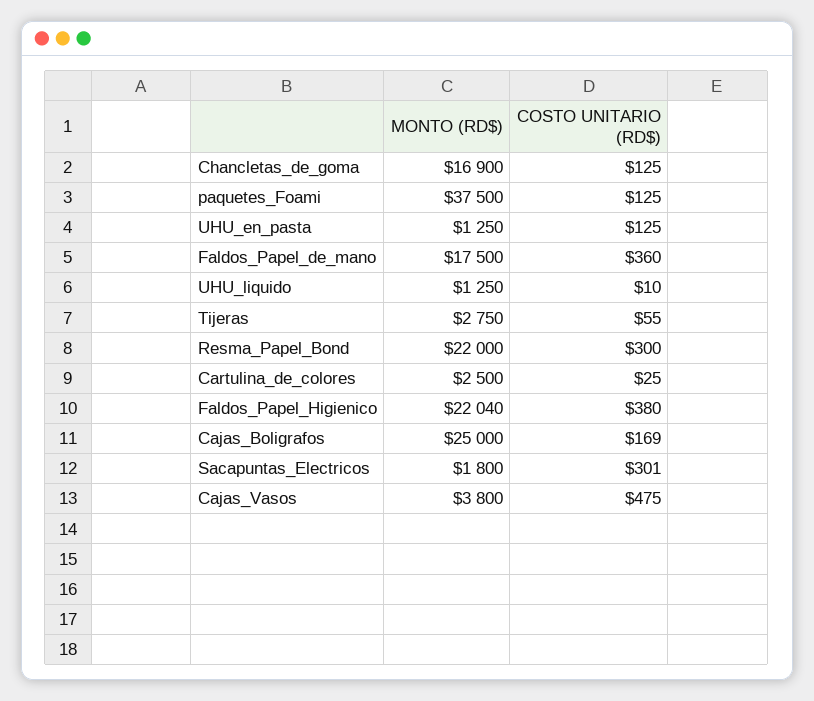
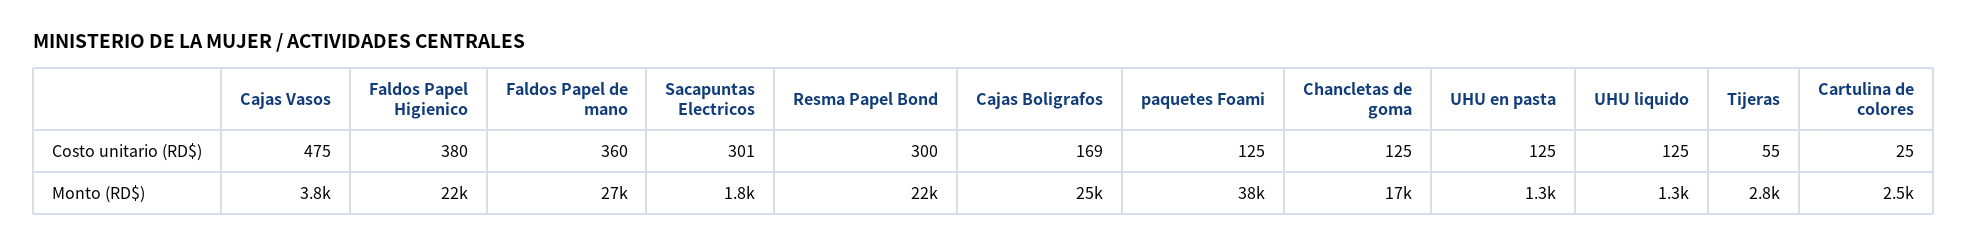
  {
    "MONTO (RD$)": {
      "Chancletas_de_goma": 16900,
      "paquetes_Foami": 37500,
      "UHU_en_pasta": 1250,
-     "Faldos_Papel_de_mano": 17500,
+     "Faldos_Papel_de_mano": 27000,
      "UHU_liquido": 1250,
      "Tijeras": 2750,
      "Resma_Papel_Bond": 22000,
      "Cartulina_de_colores": 2500,
      "Faldos_Papel_Higienico": 22040,
      "Cajas_Boligrafos": 25000,
      "Sacapuntas_Electricos": 1800,
      "Cajas_Vasos": 3800
    },
    "COSTO UNITARIO (RD$)": {
      "Chancletas_de_goma": 125,
      "paquetes_Foami": 125,
      "UHU_en_pasta": 125,
      "Faldos_Papel_de_mano": 360,
-     "UHU_liquido": 10,
+     "UHU_liquido": 125,
      "Tijeras": 55,
      "Resma_Papel_Bond": 300,
      "Cartulina_de_colores": 25,
      "Faldos_Papel_Higienico": 380,
      "Cajas_Boligrafos": 169,
      "Sacapuntas_Electricos": 301,
      "Cajas_Vasos": 475
    }
  }

